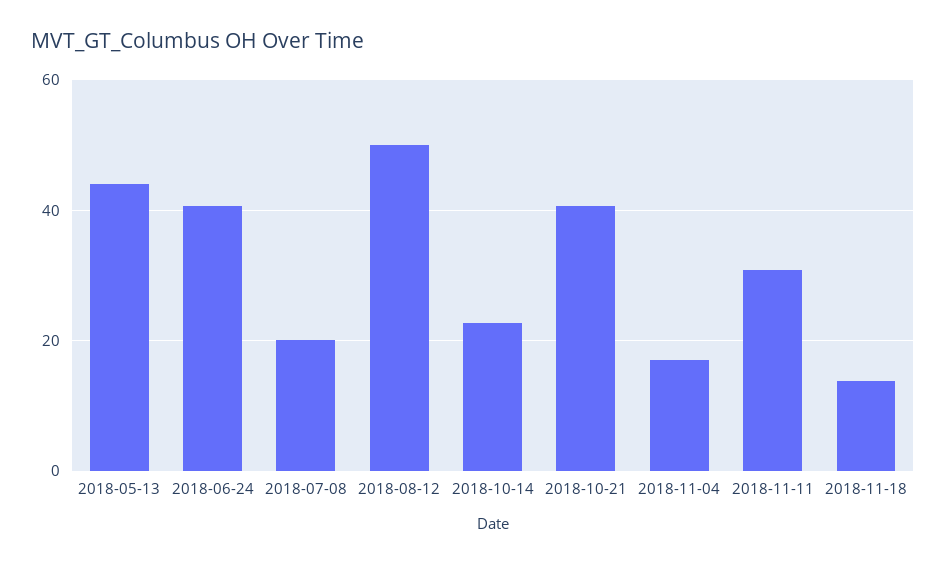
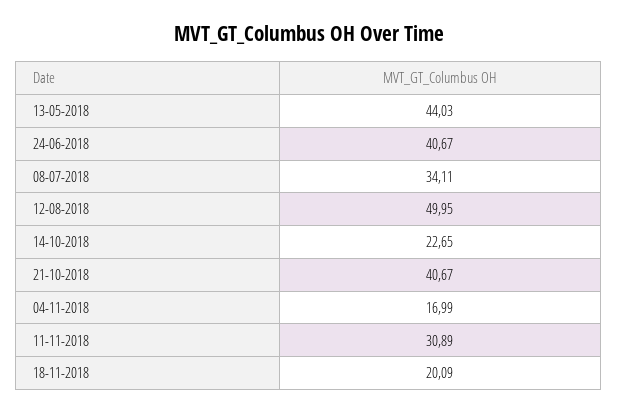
  {
    "2018-05-13": 44.03,
    "2018-06-24": 40.67,
-   "2018-07-08": 20,
+   "2018-07-08": 34.11,
    "2018-08-12": 49.95,
    "2018-10-14": 22.65,
    "2018-10-21": 40.67,
    "2018-11-04": 16.99,
    "2018-11-11": 30.89,
-   "2018-11-18": 14
+   "2018-11-18": 20.09
  }

